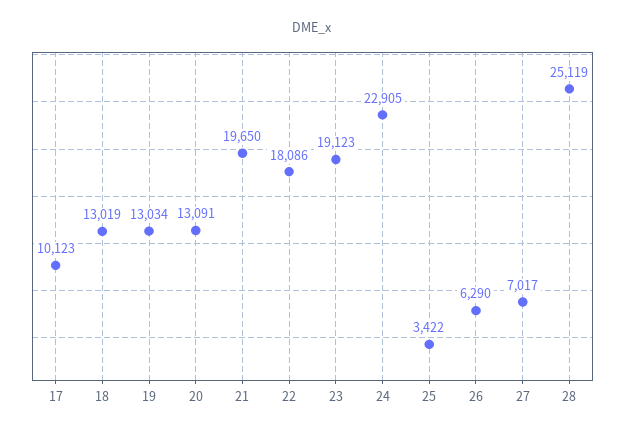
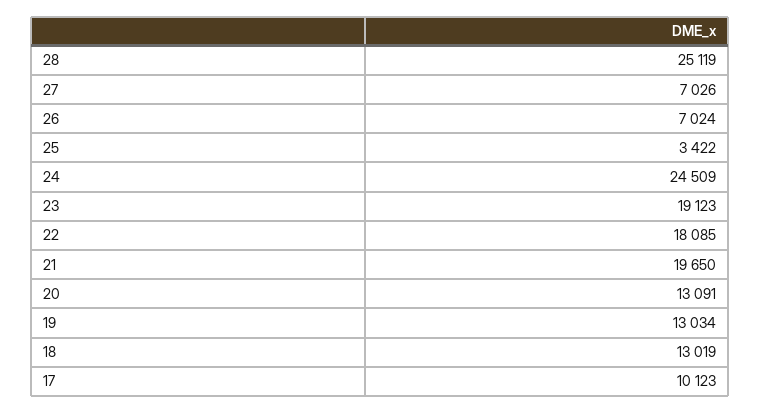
  {
    "17": 10123,
    "18": 13019,
    "19": 13034,
    "20": 13091,
    "21": 19650,
-   "22": 18086,
+   "22": 18085,
    "23": 19123,
-   "24": 22905,
+   "24": 24509,
    "25": 3422,
-   "26": 6290,
+   "26": 7024,
-   "27": 7017,
+   "27": 7026,
    "28": 25119
  }

